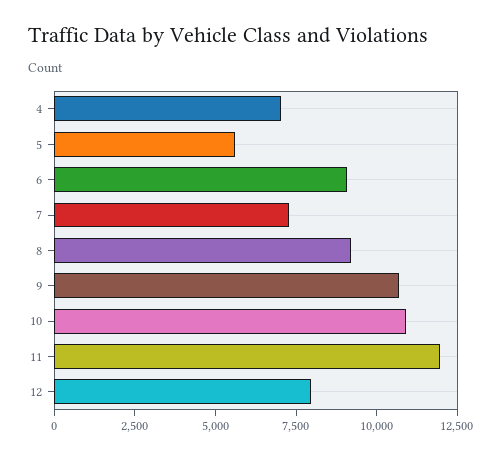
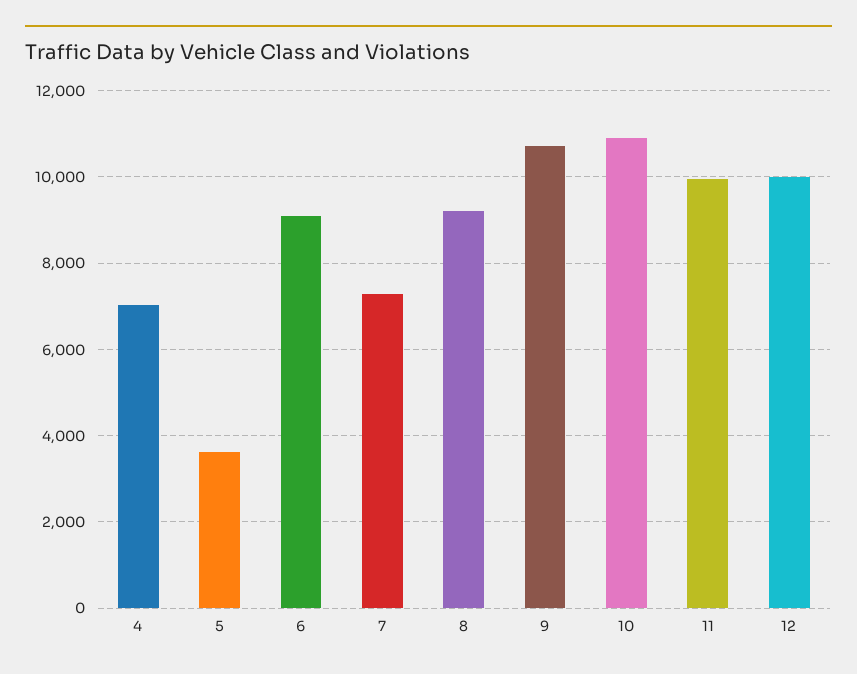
  {
    "4": 7000,
-   "5": 5500,
+   "5": 3600,
    "6": 9000,
    "7": 7200,
    "8": 9200,
    "9": 10800,
    "10": 11000,
-   "11": 12000,
+   "11": 10000,
-   "12": 8000
+   "12": 10000
  }

